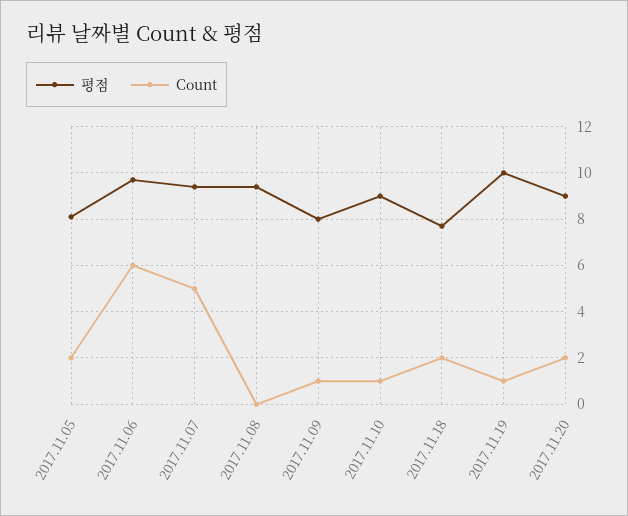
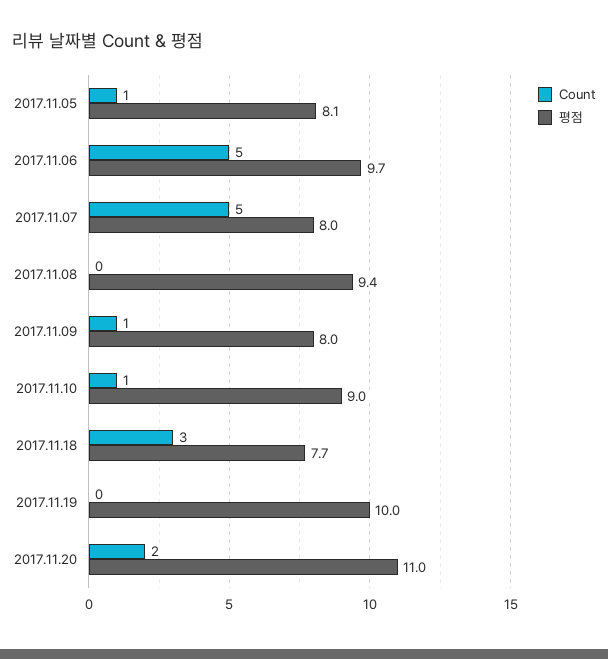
  {
    "평점": {
      "2017.11.05": 8.1,
      "2017.11.06": 9.7,
-     "2017.11.07": 9.5,
+     "2017.11.07": 8,
      "2017.11.08": 9.4,
      "2017.11.09": 8,
      "2017.11.10": 9,
      "2017.11.18": 7.7,
      "2017.11.19": 10,
-     "2017.11.20": 9
+     "2017.11.20": 11
    },
    "Count": {
-     "2017.11.05": 2,
+     "2017.11.05": 1,
-     "2017.11.06": 6,
+     "2017.11.06": 5,
      "2017.11.07": 5,
      "2017.11.08": 0,
      "2017.11.09": 1,
      "2017.11.10": 1,
-     "2017.11.18": 2,
+     "2017.11.18": 3,
-     "2017.11.19": 1,
+     "2017.11.19": 0,
      "2017.11.20": 2
    }
  }

